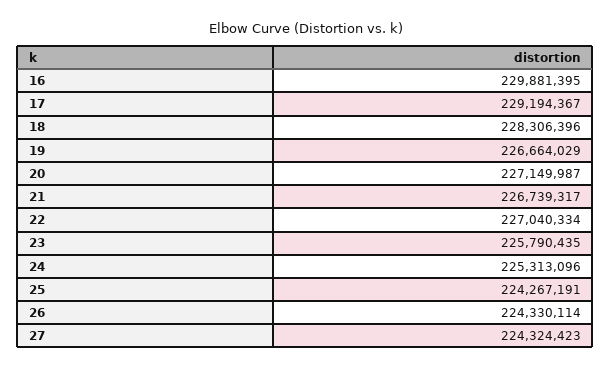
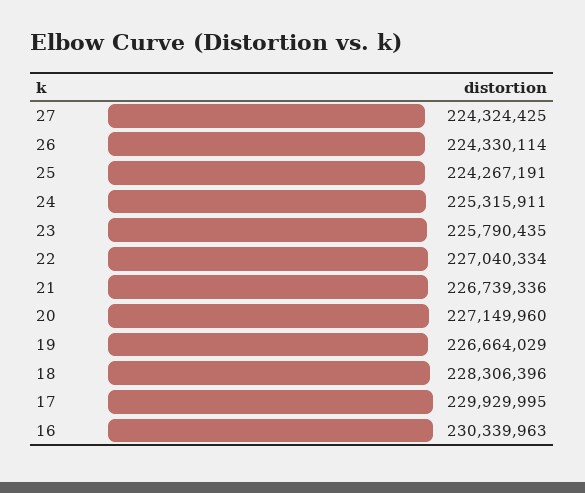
  {
-   "16": 229881395,
+   "16": 230339963,
-   "17": 229194367,
+   "17": 229929995,
    "18": 228306396,
    "19": 226664029,
-   "20": 227149987,
+   "20": 227149960,
-   "21": 226739317,
+   "21": 226739336,
    "22": 227040334,
    "23": 225790435,
-   "24": 225313096,
+   "24": 225315911,
    "25": 224267191,
    "26": 224330114,
-   "27": 224324423
+   "27": 224324425
  }

